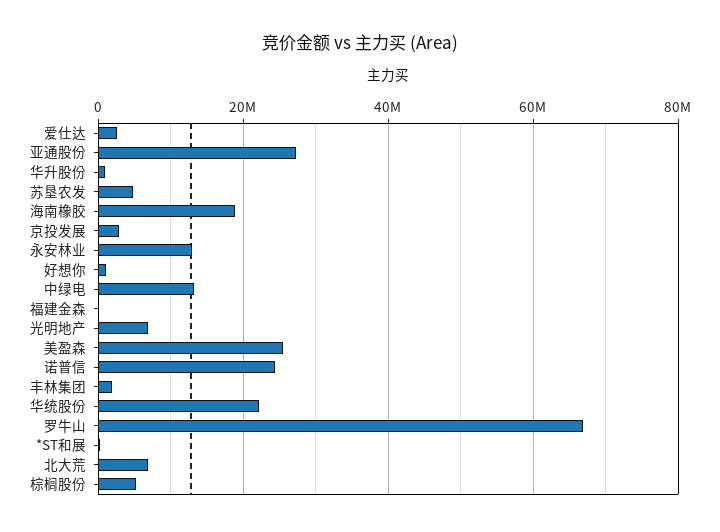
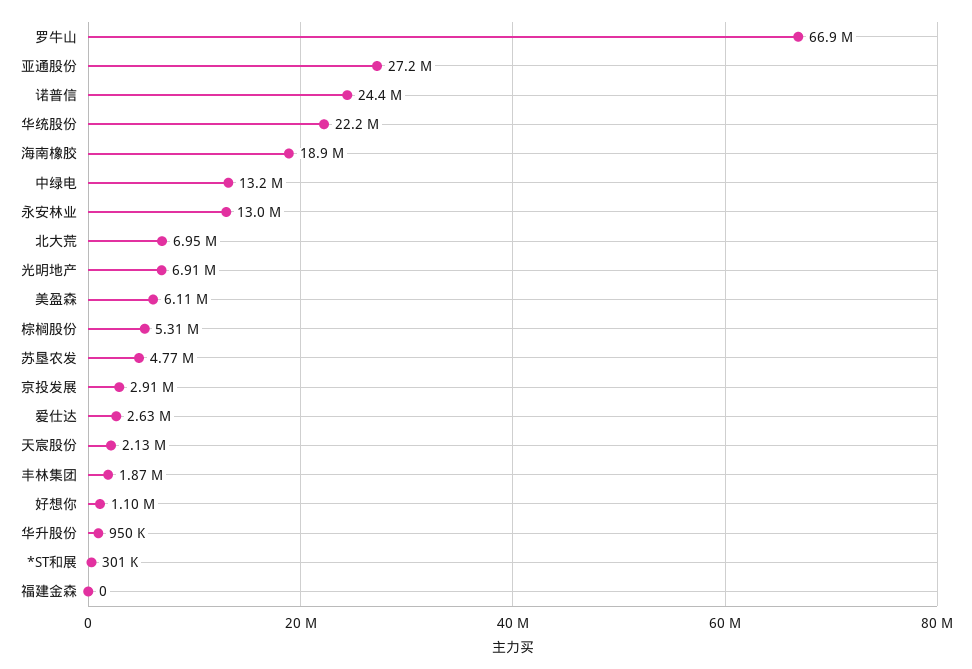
  {
    "爱仕达": 2630000,
    "亚通股份": 27200000,
    "华升股份": 950000,
    "苏垦农发": 4770000,
    "海南橡胶": 18900000,
    "京投发展": 2910000,
    "永安林业": 13000000,
    "好想你": 1100000,
    "中绿电": 13200000,
    "福建金森": 0,
    "光明地产": 6910000,
-   "美盈森": 26000000,
+   "美盈森": 6110000,
    "诺普信": 24400000,
    "丰林集团": 1870000,
    "华统股份": 22200000,
    "罗牛山": 66900000,
    "*ST和展": 301000,
    "北大荒": 6950000,
-   "棕榈股份": 5310000
+   "棕榈股份": 5310000,
+   "天宸股份": 2130000
  }

